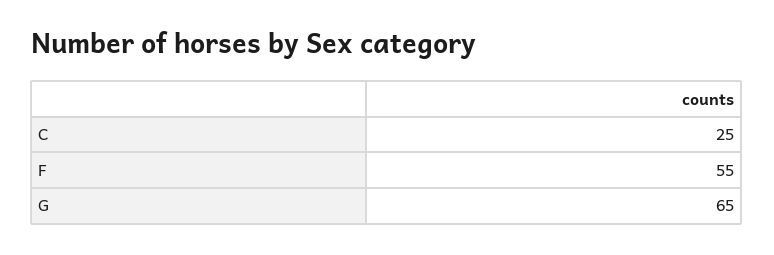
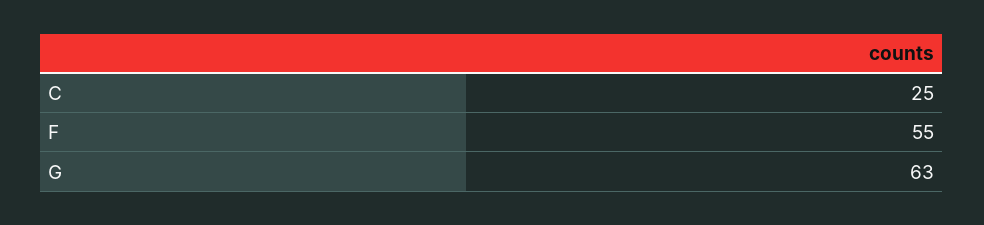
  {
    "C": 25,
    "F": 55,
-   "G": 65
+   "G": 63
  }

